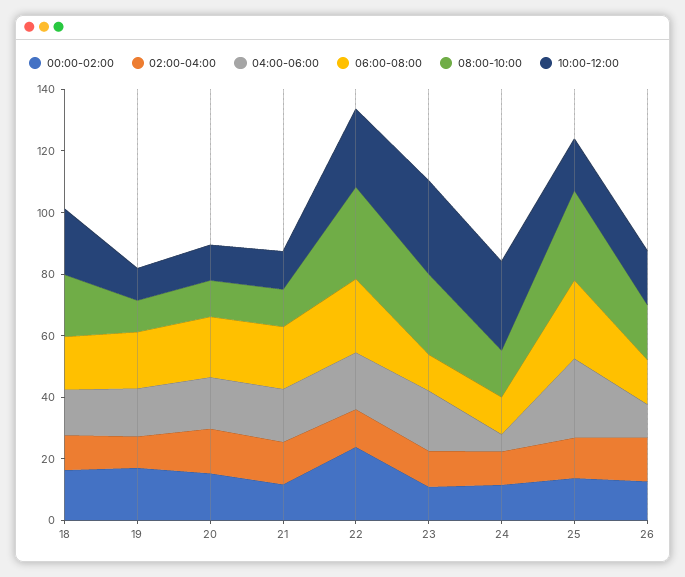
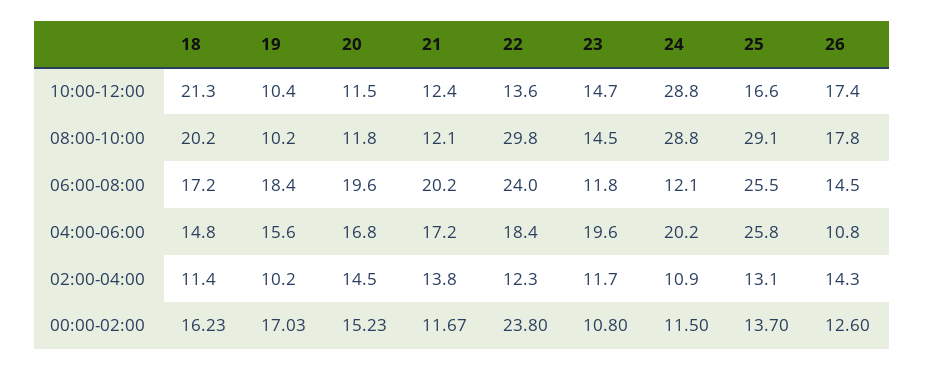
  {
    "00:00-02:00": {
      "18": 16.23,
      "19": 17.03,
      "20": 15.23,
      "21": 11.67,
      "22": 23.8,
      "23": 10.8,
      "24": 11.5,
      "25": 13.7,
      "26": 12.6
    },
    "02:00-04:00": {
      "18": 11.4,
      "19": 10.2,
      "20": 14.5,
      "21": 13.8,
      "22": 12.3,
      "23": 11.7,
      "24": 10.9,
      "25": 13.1,
      "26": 14.3
    },
    "04:00-06:00": {
      "18": 14.8,
      "19": 15.6,
      "20": 16.8,
      "21": 17.2,
      "22": 18.4,
      "23": 19.6,
-     "24": 5,
+     "24": 20.2,
      "25": 25.8,
      "26": 10.8
    },
    "06:00-08:00": {
      "18": 17.2,
      "19": 18.4,
      "20": 19.6,
      "21": 20.2,
      "22": 24,
      "23": 11.8,
      "24": 12.1,
      "25": 25.5,
      "26": 14.5
    },
    "08:00-10:00": {
      "18": 20.2,
      "19": 10.2,
      "20": 11.8,
      "21": 12.1,
      "22": 29.8,
-     "23": 25,
+     "23": 14.5,
-     "24": 15,
+     "24": 28.8,
      "25": 29.1,
      "26": 17.8
    },
    "10:00-12:00": {
      "18": 21.3,
      "19": 10.4,
      "20": 11.5,
      "21": 12.4,
-     "22": 25,
+     "22": 13.6,
-     "23": 30,
+     "23": 14.7,
      "24": 28.8,
      "25": 16.6,
      "26": 17.4
    }
  }

